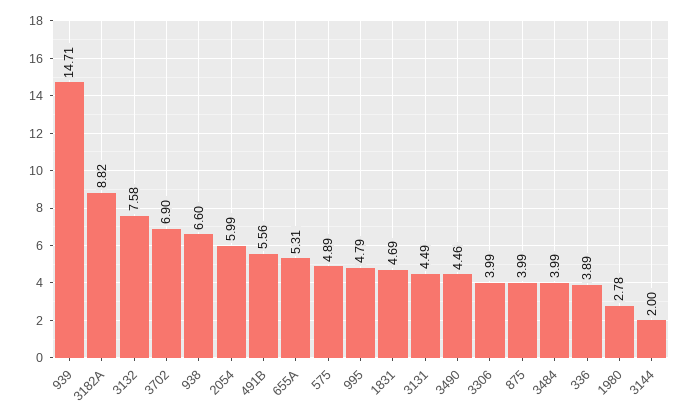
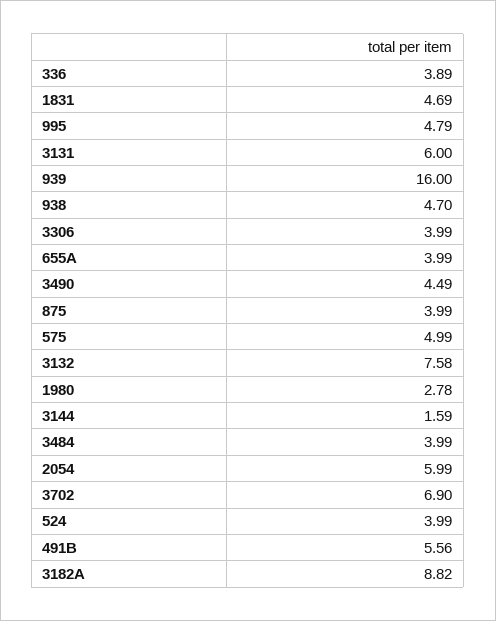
  {
-   "939": 14.71,
+   "939": 16,
    "3182A": 8.82,
    "3132": 7.58,
    "3702": 6.9,
-   "938": 6.6,
+   "938": 4.7,
    "2054": 5.99,
    "491B": 5.56,
-   "655A": 5.31,
+   "655A": 3.99,
-   "575": 4.89,
+   "575": 4.99,
    "995": 4.79,
    "1831": 4.69,
-   "3131": 4.49,
+   "3131": 6,
-   "3490": 4.46,
+   "3490": 4.49,
    "3306": 3.99,
    "875": 3.99,
    "3484": 3.99,
    "336": 3.89,
    "1980": 2.78,
-   "3144": 2
+   "3144": 1.59,
+   "524": 3.99
  }

